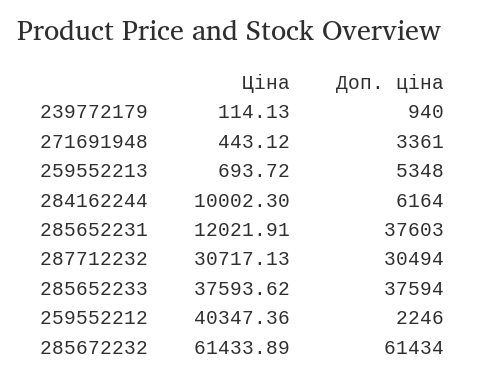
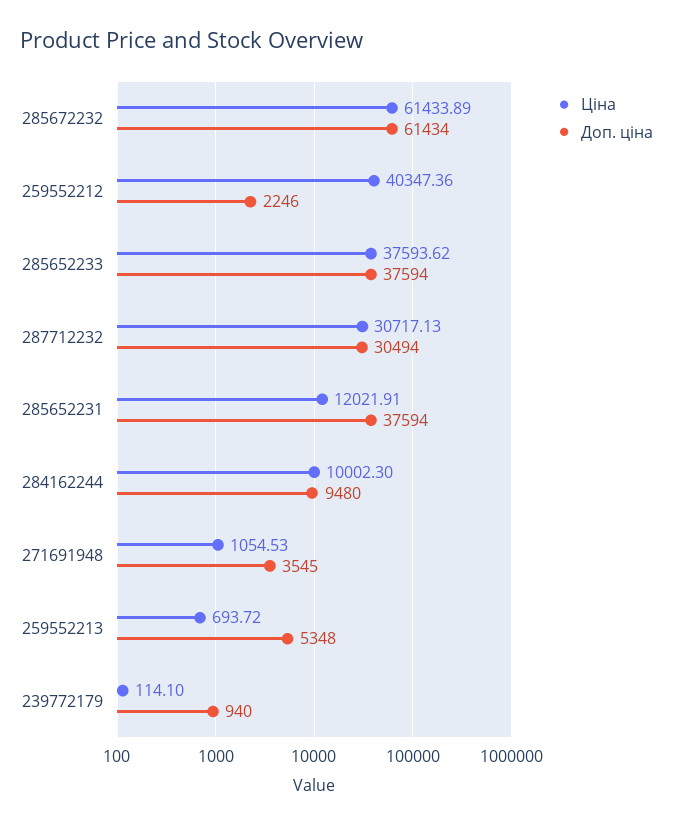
  {
    "Ціна": {
-     "239772179": 114.13,
+     "239772179": 114.1,
-     "271691948": 443.12,
+     "271691948": 1054.53,
      "259552213": 693.72,
      "284162244": 10002.3,
      "285652231": 12021.91,
      "287712232": 30717.13,
      "285652233": 37593.62,
      "259552212": 40347.36,
      "285672232": 61433.89
    },
    "Доп. ціна": {
      "239772179": 940,
-     "271691948": 3361,
+     "271691948": 3545,
      "259552213": 5348,
-     "284162244": 6164,
+     "284162244": 9480,
-     "285652231": 37603,
+     "285652231": 37594,
      "287712232": 30494,
      "285652233": 37594,
      "259552212": 2246,
      "285672232": 61434
    }
  }

